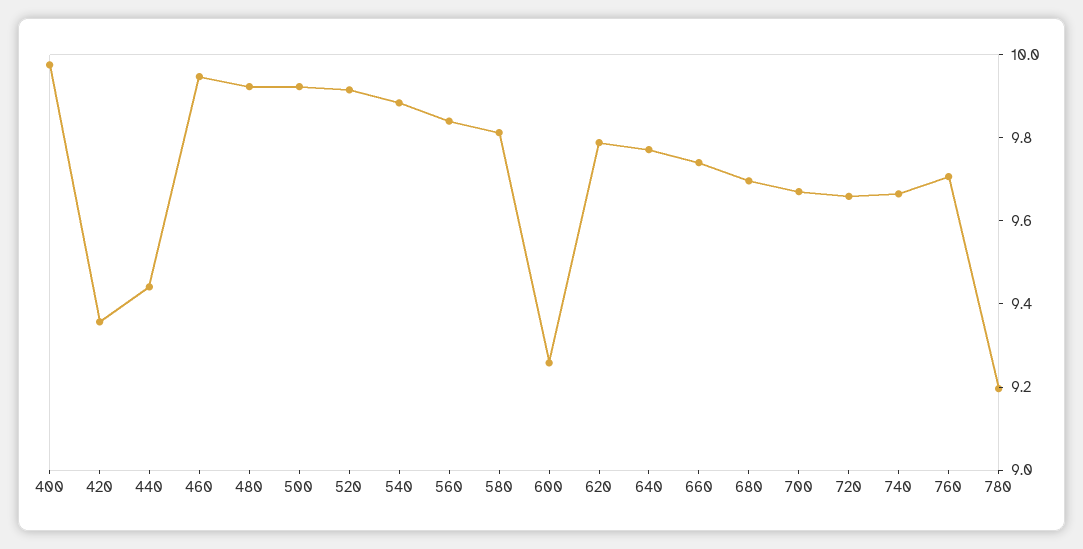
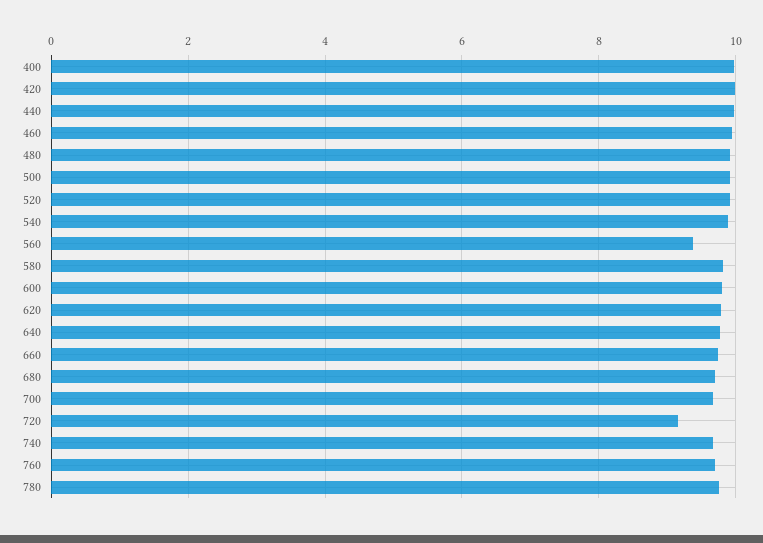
  {
    "400": 10,
-   "420": 9.35,
+   "420": 10,
-   "440": 9.45,
+   "440": 10,
    "460": 9.95,
    "480": 9.9,
    "500": 9.9,
    "520": 9.9,
    "540": 9.9,
-   "560": 9.85,
+   "560": 9.4,
    "580": 9.8,
-   "600": 9.25,
+   "600": 9.8,
    "620": 9.8,
    "640": 9.75,
    "660": 9.75,
    "680": 9.7,
    "700": 9.65,
-   "720": 9.65,
+   "720": 9.2,
    "740": 9.65,
    "760": 9.7,
-   "780": 9.2
+   "780": 9.8
  }

